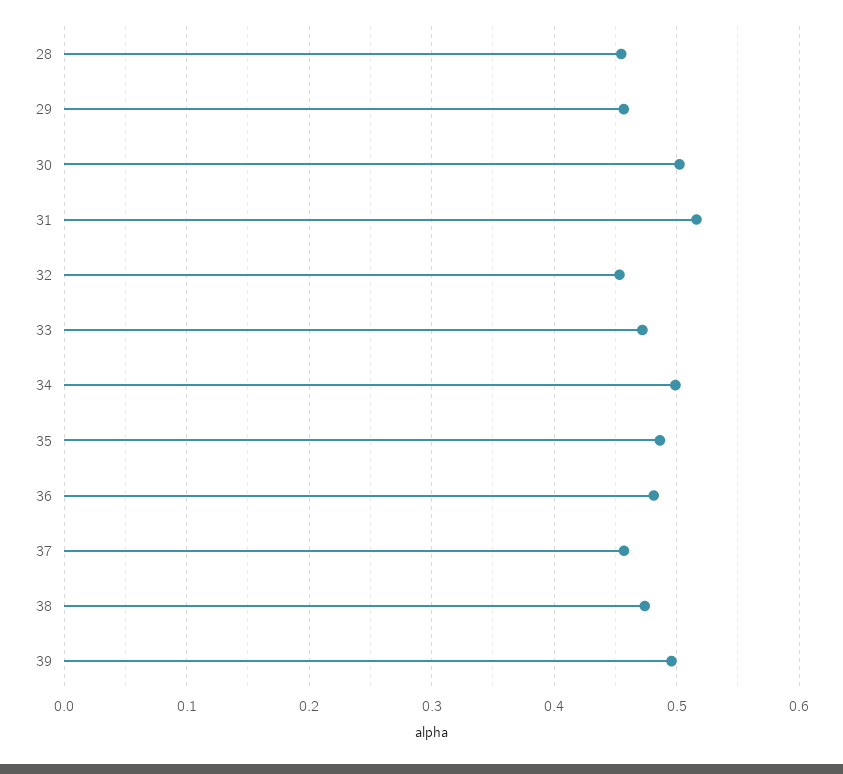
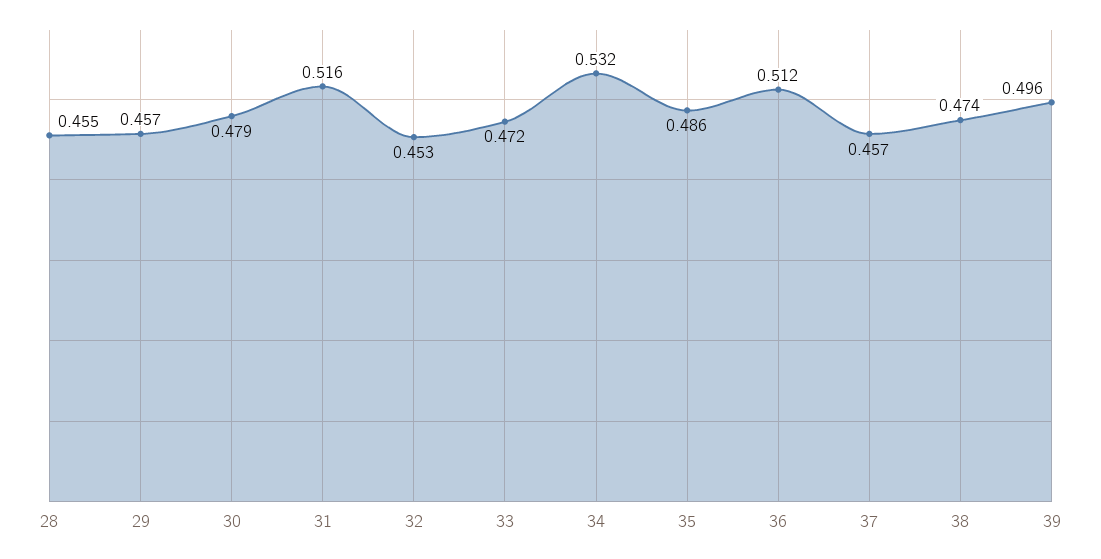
  {
    "28": 0.455,
    "29": 0.457,
-   "30": 0.5,
+   "30": 0.479,
    "31": 0.516,
    "32": 0.453,
    "33": 0.472,
-   "34": 0.5,
+   "34": 0.532,
    "35": 0.486,
-   "36": 0.48,
+   "36": 0.512,
    "37": 0.457,
    "38": 0.474,
    "39": 0.496
  }

